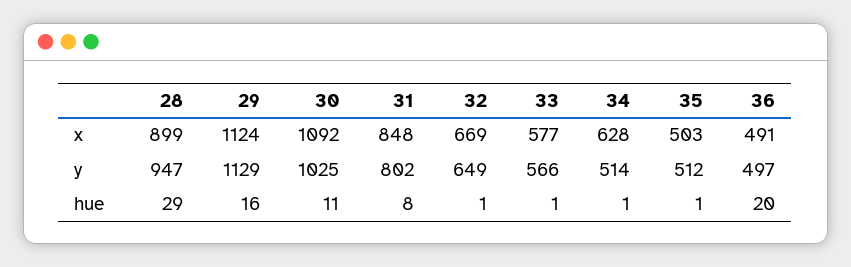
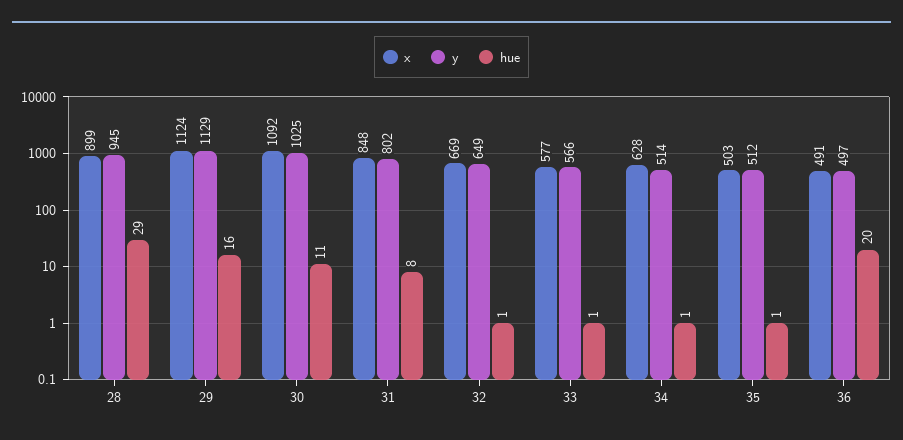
  {
    "x": {
      "28": 899,
      "29": 1124,
      "30": 1092,
      "31": 848,
      "32": 669,
      "33": 577,
      "34": 628,
      "35": 503,
      "36": 491
    },
    "y": {
-     "28": 947,
+     "28": 945,
      "29": 1129,
      "30": 1025,
      "31": 802,
      "32": 649,
      "33": 566,
      "34": 514,
      "35": 512,
      "36": 497
    },
    "hue": {
      "28": 29,
      "29": 16,
      "30": 11,
      "31": 8,
      "32": 1,
      "33": 1,
      "34": 1,
      "35": 1,
      "36": 20
    }
  }

